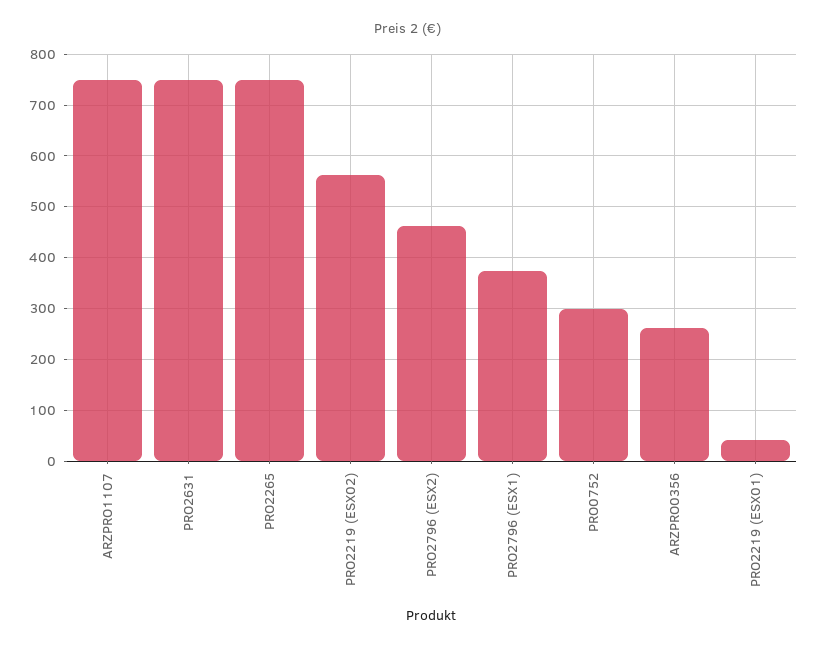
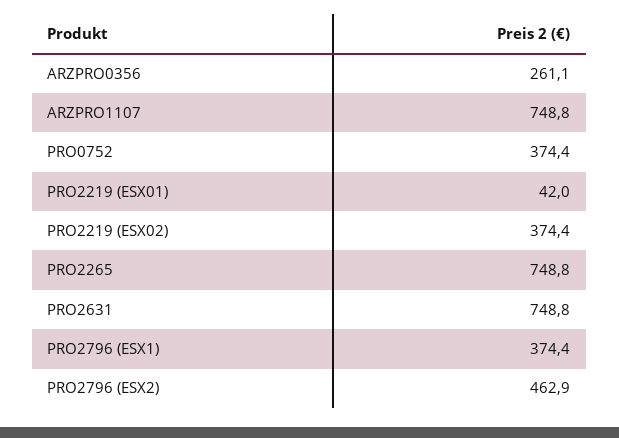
  {
    "ARZPRO1107": 748.8,
    "PRO2631": 748.8,
    "PRO2265": 748.8,
-   "PRO2219 (ESX02)": 560,
+   "PRO2219 (ESX02)": 374.4,
    "PRO2796 (ESX2)": 462.9,
    "PRO2796 (ESX1)": 374.4,
-   "PRO0752": 300,
+   "PRO0752": 374.4,
    "ARZPRO0356": 261.1,
    "PRO2219 (ESX01)": 42
  }

